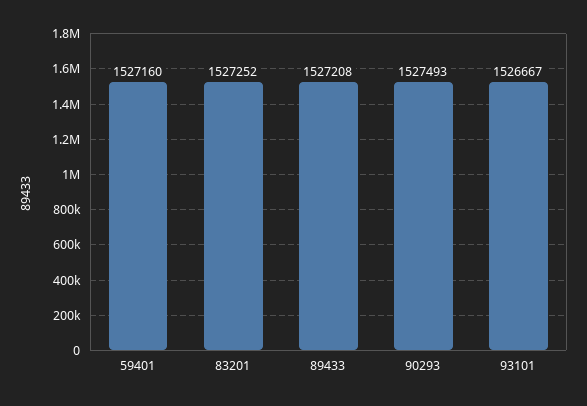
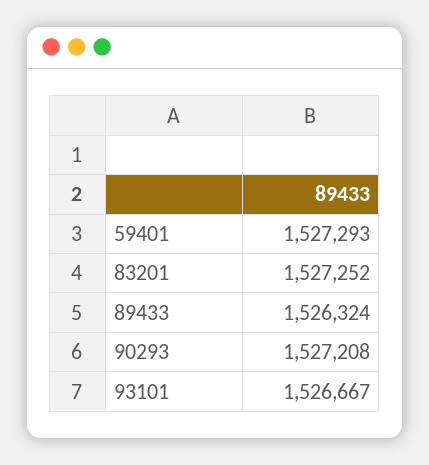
  {
-   "59401": 1527160,
+   "59401": 1527293,
    "83201": 1527252,
-   "89433": 1527208,
+   "89433": 1526324,
-   "90293": 1527493,
+   "90293": 1527208,
    "93101": 1526667
  }

